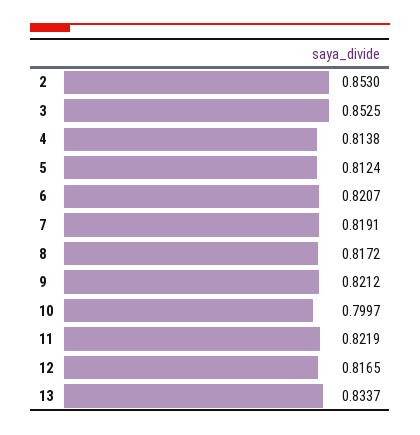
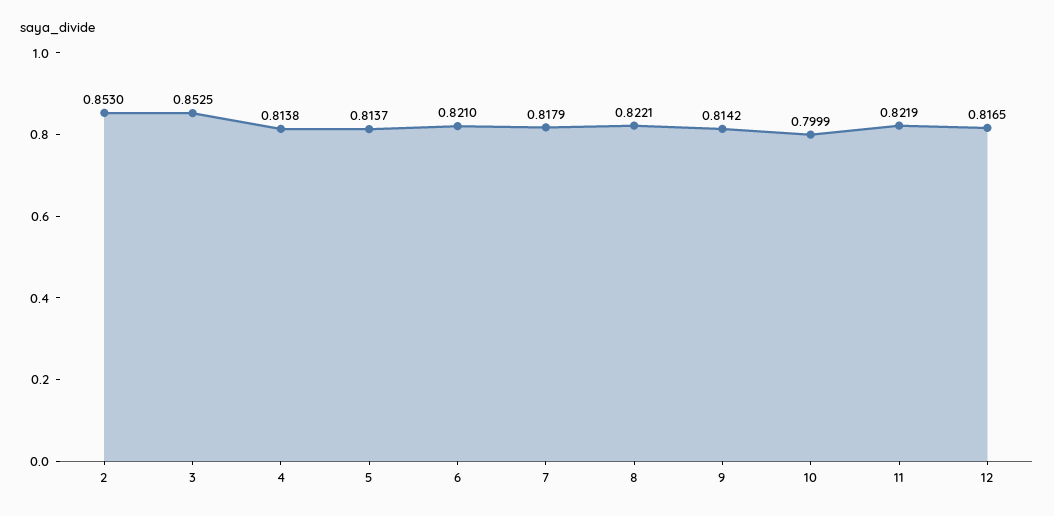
  {
    "2": 0.853,
    "3": 0.8525,
    "4": 0.8138,
-   "5": 0.8124,
+   "5": 0.8137,
-   "6": 0.8207,
+   "6": 0.821,
-   "7": 0.8191,
+   "7": 0.8179,
-   "8": 0.8172,
+   "8": 0.8221,
-   "9": 0.8212,
+   "9": 0.8142,
-   "10": 0.7997,
+   "10": 0.7999,
    "11": 0.8219,
-   "12": 0.8165,
+   "12": 0.8165
-   "13": 0.8337
  }

